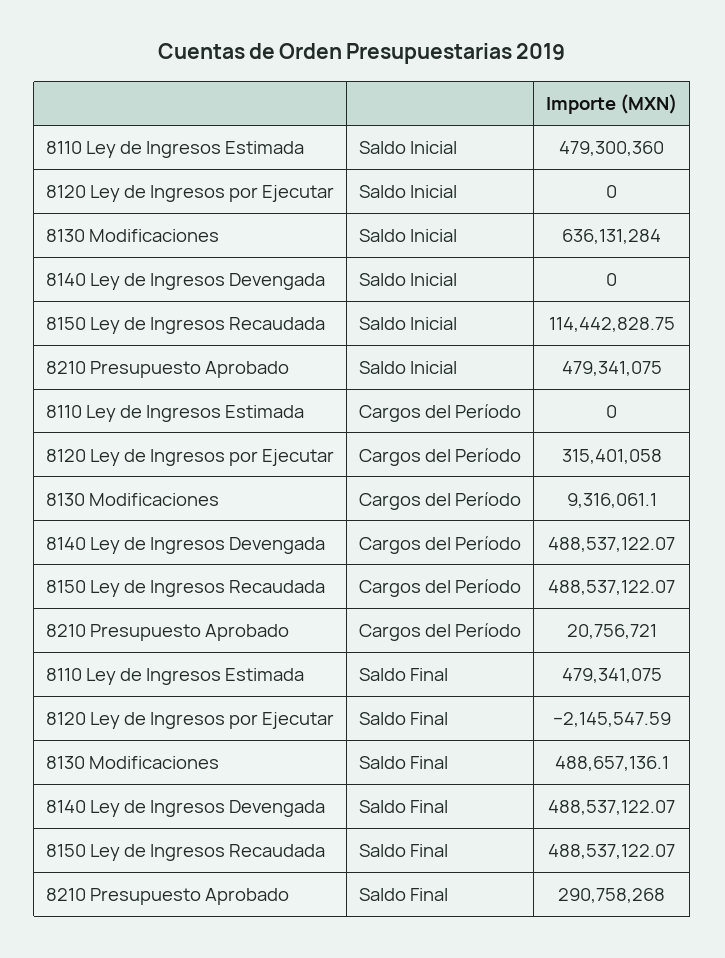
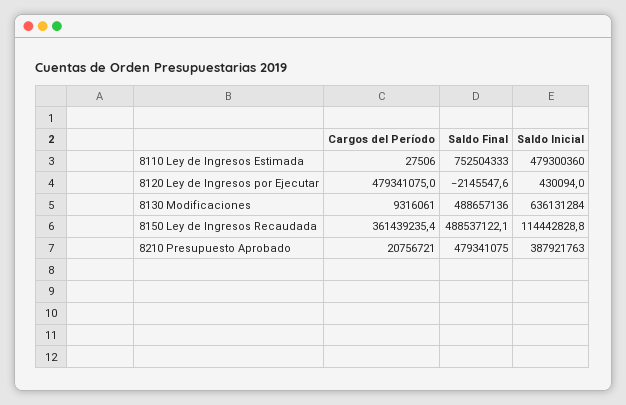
  {
    "8110 Ley de Ingresos Estimada": {
      "Saldo Inicial": 479300360,
-     "Cargos del Período": 0,
+     "Cargos del Período": 27506,
-     "Saldo Final": 479341075
+     "Saldo Final": 752504333
    },
    "8120 Ley de Ingresos por Ejecutar": {
-     "Saldo Inicial": 0,
+     "Saldo Inicial": 430094,
-     "Cargos del Período": 315401058,
+     "Cargos del Período": 479341075,
      "Saldo Final": -2145547.59
    },
    "8130 Modificaciones": {
      "Saldo Inicial": 636131284,
      "Cargos del Período": 9316061.1,
      "Saldo Final": 488657136.1
    },
-   "8140 Ley de Ingresos Devengada": {
-     "Saldo Inicial": 0,
-     "Cargos del Período": 488537122.07,
-     "Saldo Final": 488537122.07
-   },
    "8150 Ley de Ingresos Recaudada": {
      "Saldo Inicial": 114442828.75,
-     "Cargos del Período": 488537122.07,
+     "Cargos del Período": 361439235.4,
      "Saldo Final": 488537122.07
    },
    "8210 Presupuesto Aprobado": {
-     "Saldo Inicial": 479341075,
+     "Saldo Inicial": 387921763,
      "Cargos del Período": 20756721,
-     "Saldo Final": 290758268
+     "Saldo Final": 479341075
    }
  }

